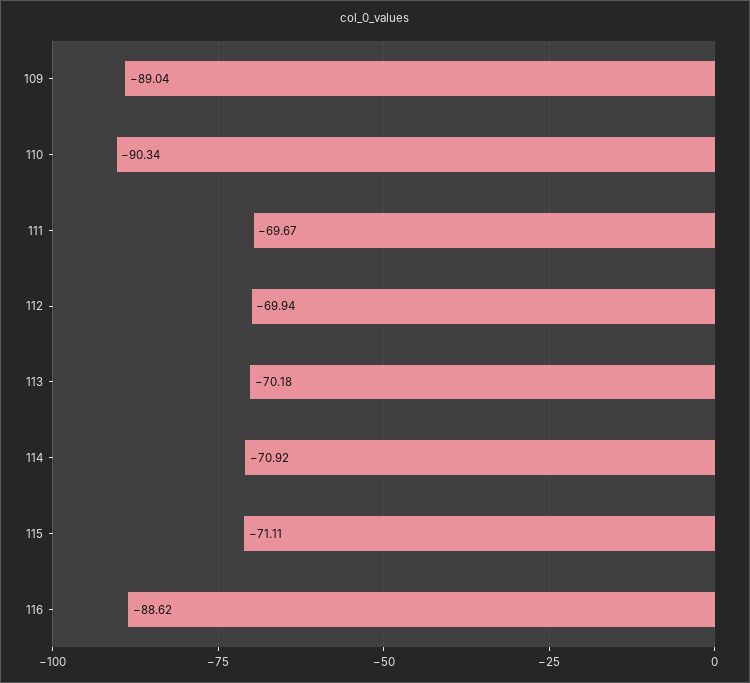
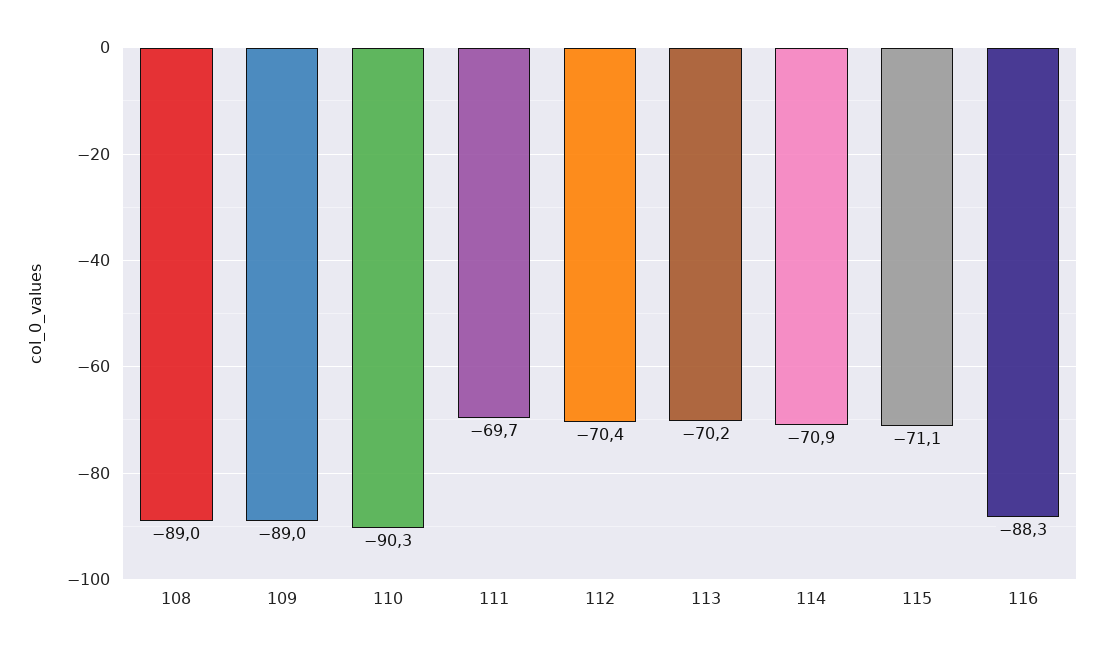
  {
    "109": -89.04,
    "110": -90.34,
    "111": -69.67,
-   "112": -69.94,
+   "112": -70.4,
    "113": -70.18,
    "114": -70.92,
    "115": -71.11,
-   "116": -88.62
+   "116": -88.3,
+   "108": -89
  }

